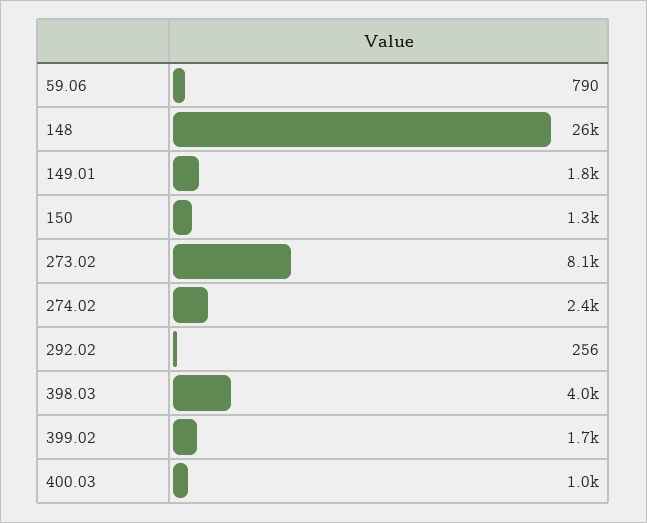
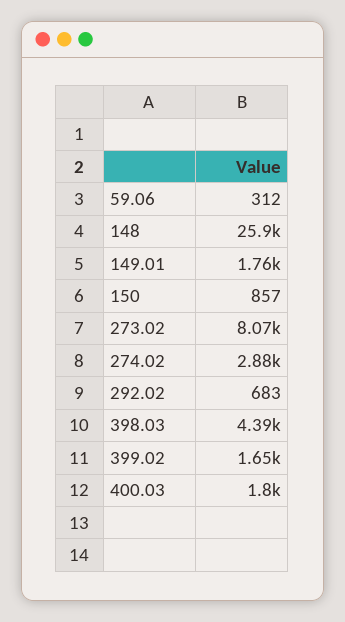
  {
-   "59.06": 790,
+   "59.06": 312,
    "148": 25900,
    "149.01": 1760,
-   "150": 1300,
+   "150": 857,
    "273.02": 8070,
-   "274.02": 2400,
+   "274.02": 2880,
-   "292.02": 256,
+   "292.02": 683,
-   "398.03": 4000,
+   "398.03": 4390,
    "399.02": 1650,
-   "400.03": 1000
+   "400.03": 1800
  }

